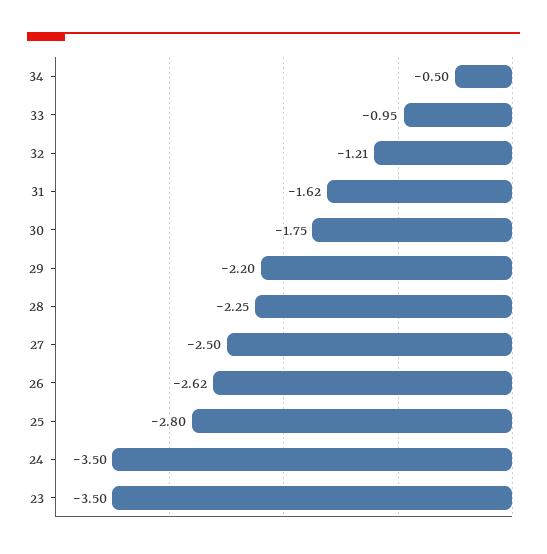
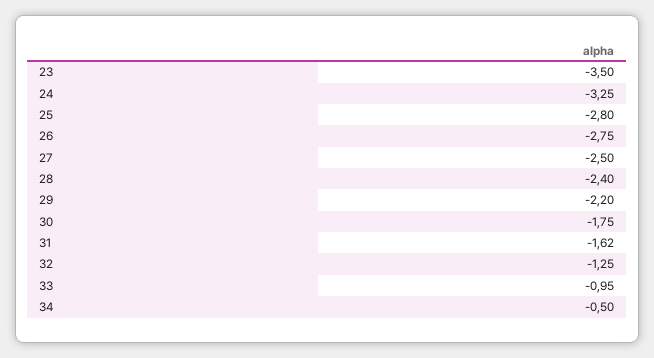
  {
    "34": -0.5,
    "33": -0.95,
-   "32": -1.21,
+   "32": -1.25,
    "31": -1.62,
    "30": -1.75,
    "29": -2.2,
-   "28": -2.25,
+   "28": -2.4,
    "27": -2.5,
-   "26": -2.62,
+   "26": -2.75,
    "25": -2.8,
-   "24": -3.5,
+   "24": -3.25,
    "23": -3.5
  }

